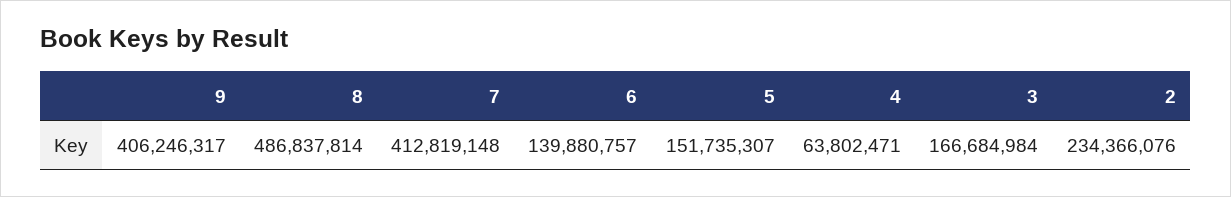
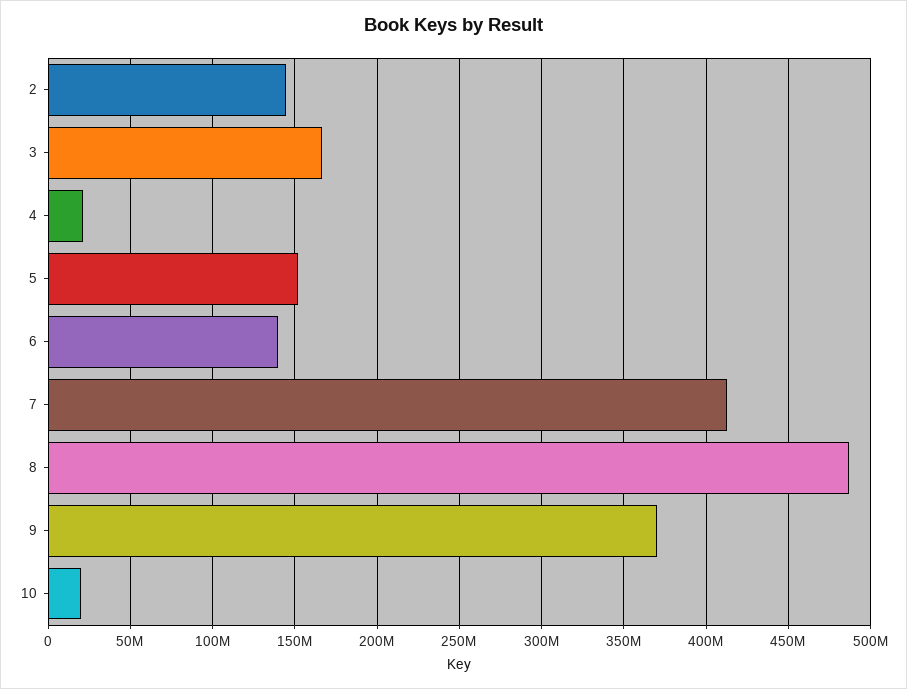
  {
-   "9": 406246317,
+   "9": 370000000,
    "8": 486837814,
    "7": 412819148,
    "6": 139880757,
    "5": 151735307,
-   "4": 63802471,
+   "4": 20000000,
    "3": 166684984,
-   "2": 234366076
+   "2": 145000000,
+   "10": 20000000
  }

